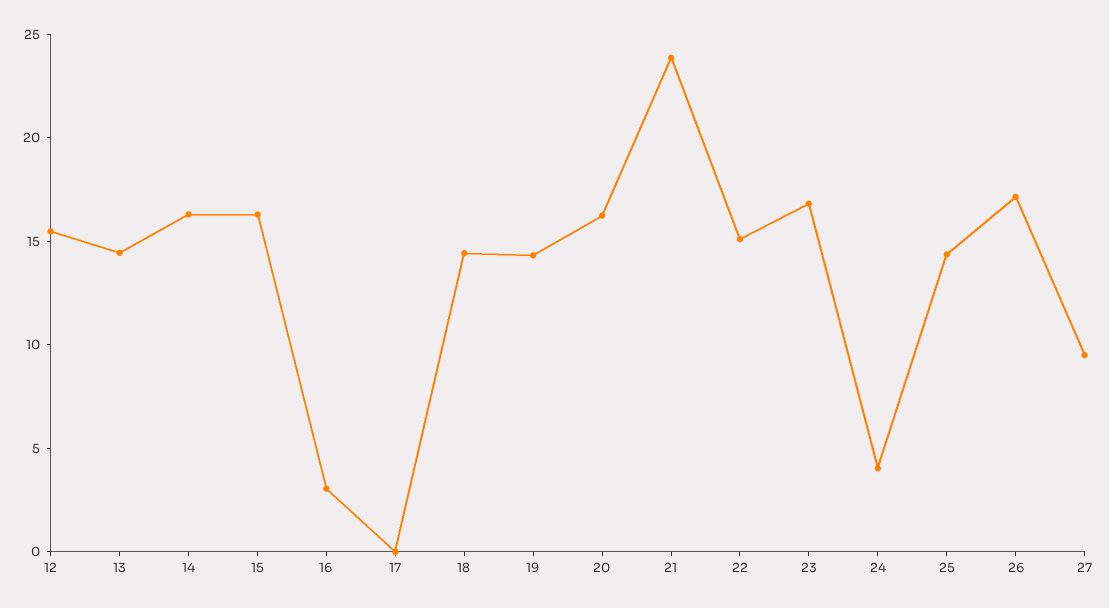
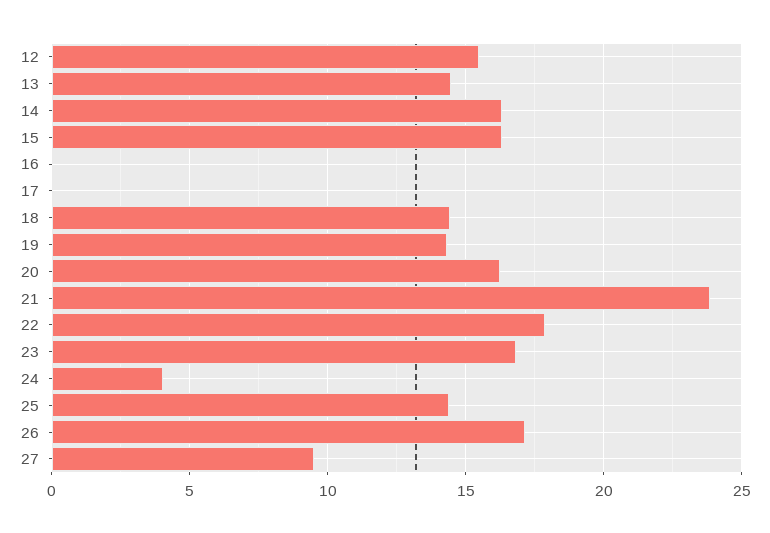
  {
    "12": 15.5,
    "13": 14.5,
    "14": 16.5,
    "15": 16.5,
-   "16": 3,
+   "16": 0,
    "17": 0,
    "18": 14.5,
    "19": 14.5,
    "20": 16,
    "21": 24,
-   "22": 15,
+   "22": 18,
    "23": 17,
    "24": 4,
    "25": 14.5,
    "26": 17,
    "27": 9.5
  }

